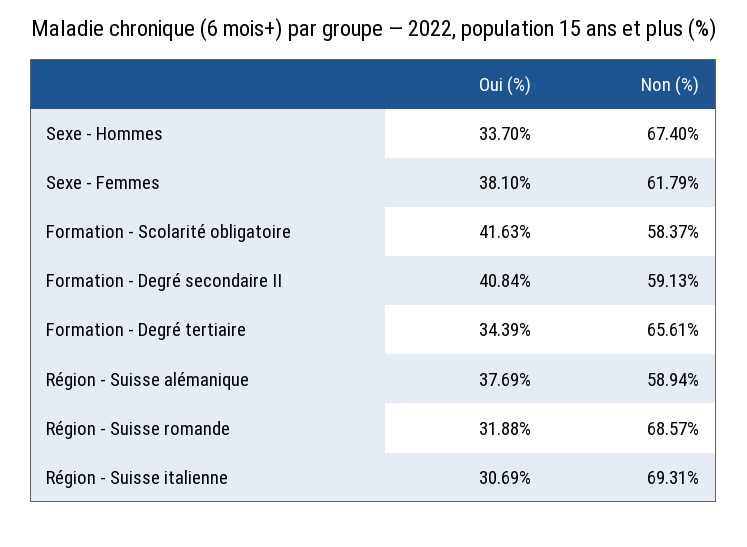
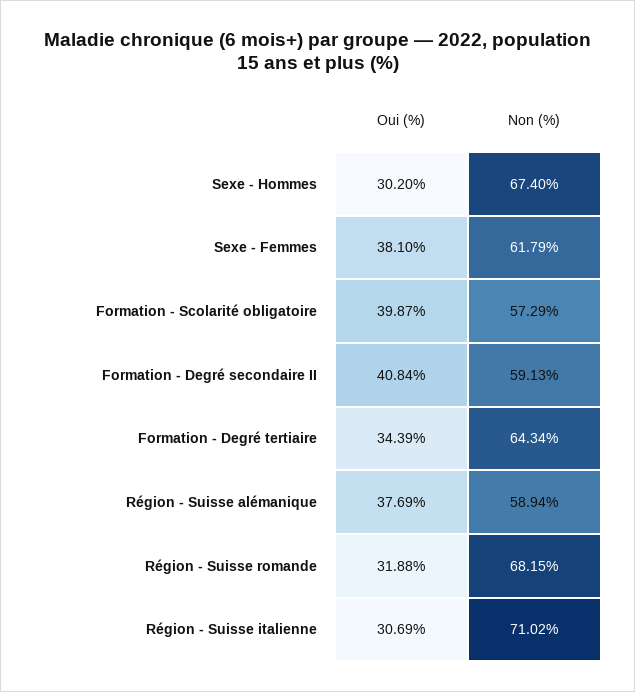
  {
    "Oui (%)": {
-     "Sexe - Hommes": 33.7,
+     "Sexe - Hommes": 30.2,
      "Sexe - Femmes": 38.1,
-     "Formation - Scolarité obligatoire": 41.63,
+     "Formation - Scolarité obligatoire": 39.87,
      "Formation - Degré secondaire II": 40.84,
      "Formation - Degré tertiaire": 34.39,
      "Région - Suisse alémanique": 37.69,
      "Région - Suisse romande": 31.88,
      "Région - Suisse italienne": 30.69
    },
    "Non (%)": {
      "Sexe - Hommes": 67.4,
      "Sexe - Femmes": 61.79,
-     "Formation - Scolarité obligatoire": 58.37,
+     "Formation - Scolarité obligatoire": 57.29,
      "Formation - Degré secondaire II": 59.13,
-     "Formation - Degré tertiaire": 65.61,
+     "Formation - Degré tertiaire": 64.34,
      "Région - Suisse alémanique": 58.94,
-     "Région - Suisse romande": 68.57,
+     "Région - Suisse romande": 68.15,
-     "Région - Suisse italienne": 69.31
+     "Région - Suisse italienne": 71.02
    }
  }

